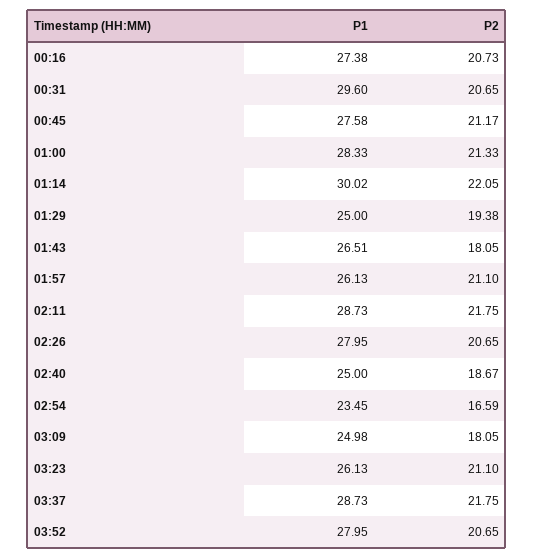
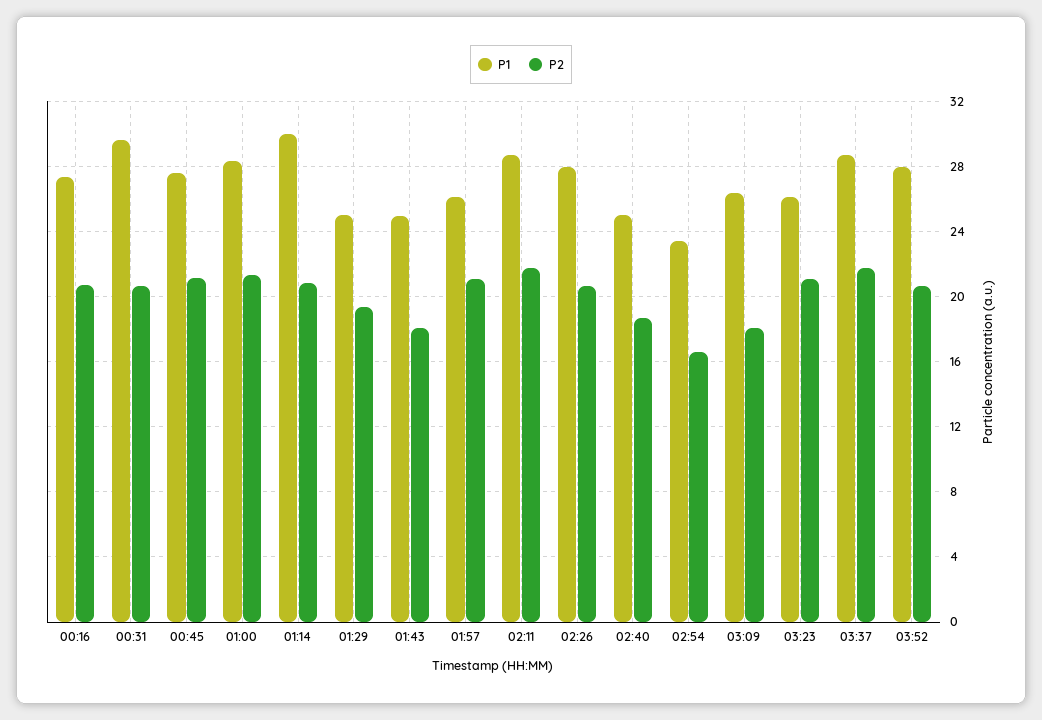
  {
    "P1": {
      "00:16": 27.38,
      "00:31": 29.6,
      "00:45": 27.58,
      "01:00": 28.33,
      "01:14": 30.02,
      "01:29": 25,
-     "01:43": 26.51,
+     "01:43": 25,
      "01:57": 26.13,
      "02:11": 28.73,
      "02:26": 27.95,
      "02:40": 25,
      "02:54": 23.45,
-     "03:09": 24.98,
+     "03:09": 26.5,
      "03:23": 26.13,
      "03:37": 28.73,
      "03:52": 27.95
    },
    "P2": {
      "00:16": 20.73,
      "00:31": 20.65,
      "00:45": 21.17,
      "01:00": 21.33,
-     "01:14": 22.05,
+     "01:14": 21,
      "01:29": 19.38,
      "01:43": 18.05,
      "01:57": 21.1,
      "02:11": 21.75,
      "02:26": 20.65,
      "02:40": 18.67,
      "02:54": 16.59,
      "03:09": 18.05,
      "03:23": 21.1,
      "03:37": 21.75,
      "03:52": 20.65
    }
  }

